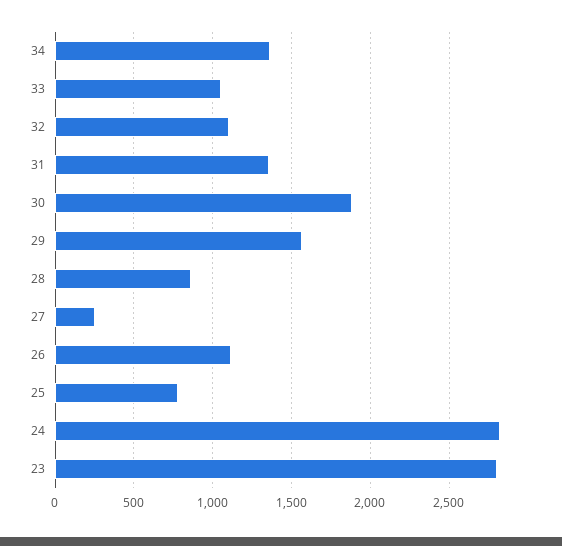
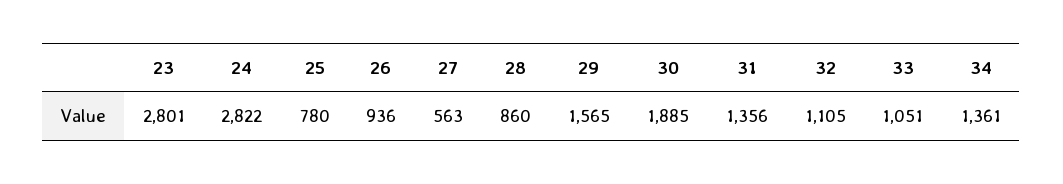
  {
    "34": 1361,
    "33": 1051,
    "32": 1105,
    "31": 1356,
    "30": 1885,
    "29": 1565,
    "28": 860,
-   "27": 250,
+   "27": 563,
-   "26": 1100,
+   "26": 936,
    "25": 780,
    "24": 2822,
    "23": 2801
  }

